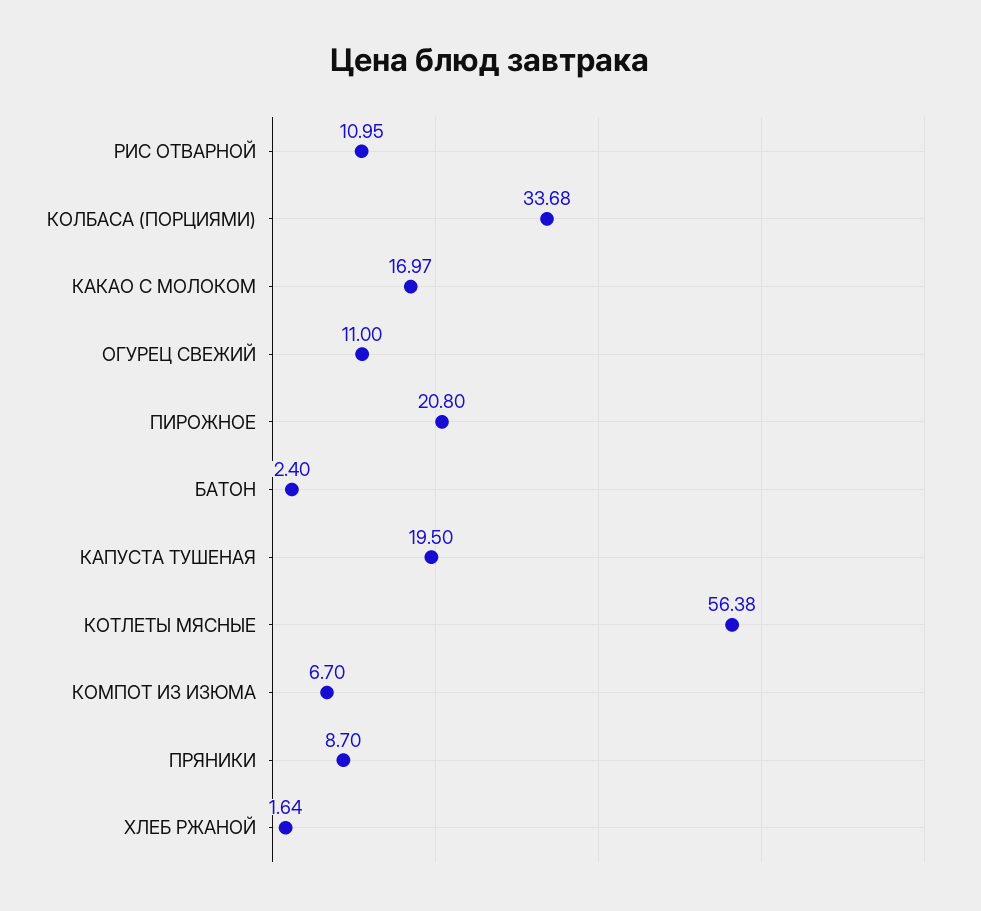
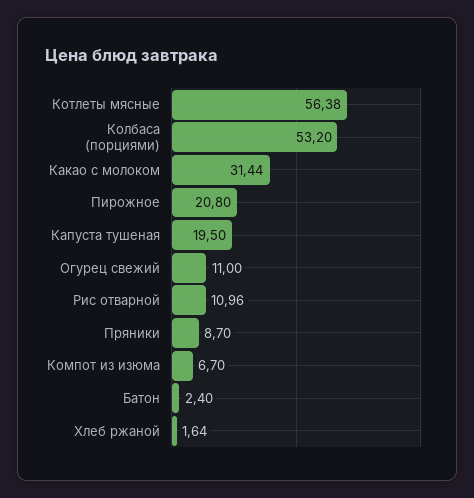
  {
-   "РИС ОТВАРНОЙ": 10.95,
+   "РИС ОТВАРНОЙ": 10.96,
-   "КОЛБАСА (ПОРЦИЯМИ)": 33.68,
+   "КОЛБАСА (ПОРЦИЯМИ)": 53.2,
-   "КАКАО С МОЛОКОМ": 16.97,
+   "КАКАО С МОЛОКОМ": 31.44,
    "ОГУРЕЦ СВЕЖИЙ": 11,
    "ПИРОЖНОЕ": 20.8,
    "БАТОН": 2.4,
    "КАПУСТА ТУШЕНАЯ": 19.5,
    "КОТЛЕТЫ МЯСНЫЕ": 56.38,
    "КОМПОТ ИЗ ИЗЮМА": 6.7,
    "ПРЯНИКИ": 8.7,
    "ХЛЕБ РЖАНОЙ": 1.64
  }

